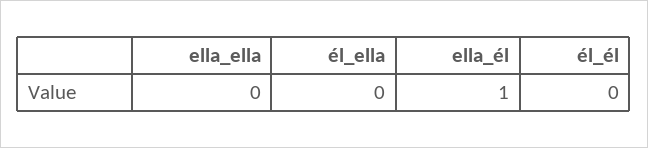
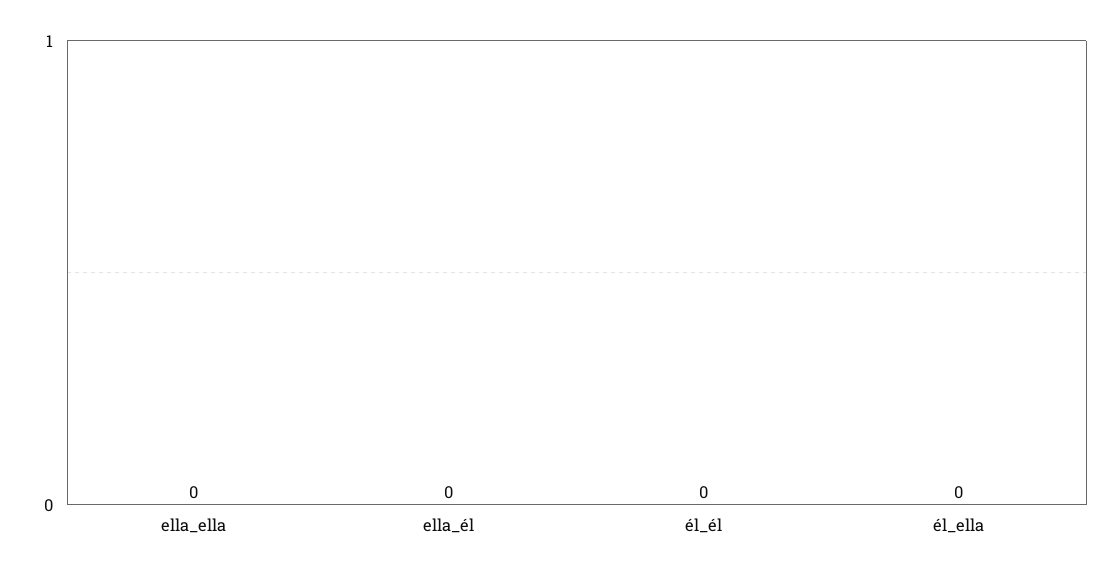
  {
    "ella_ella": 0,
    "él_ella": 0,
-   "ella_él": 1,
+   "ella_él": 0,
    "él_él": 0
  }

